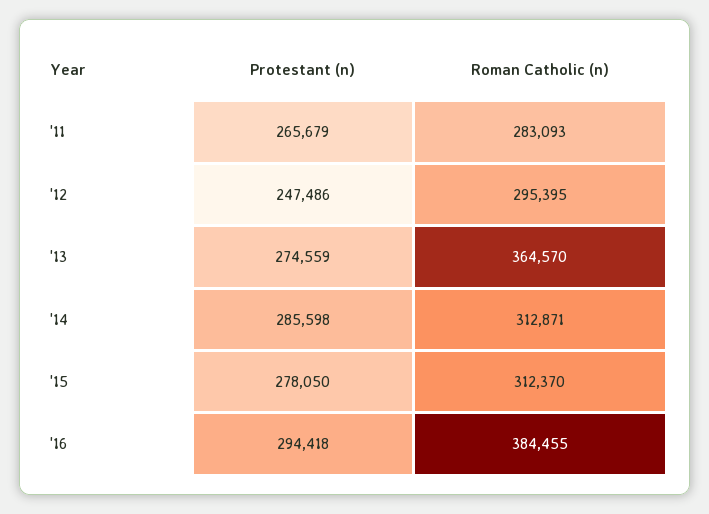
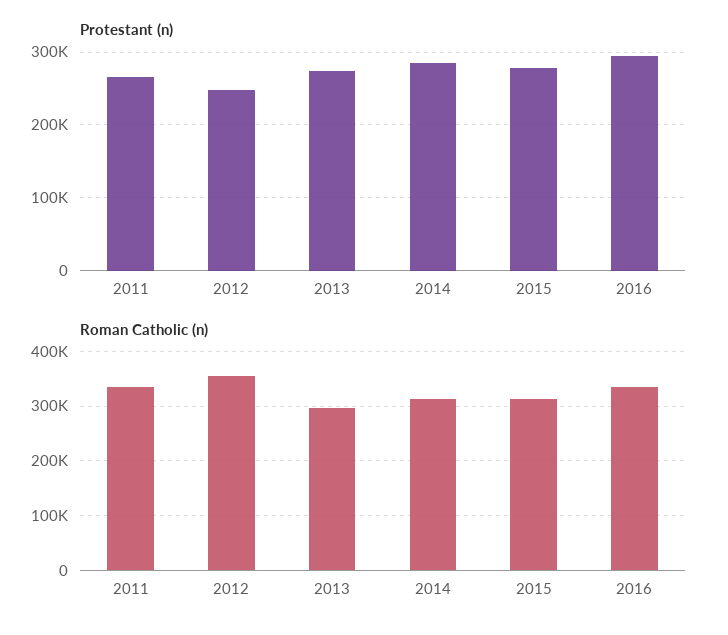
  {
    "Protestant (n)": {
      "'11": 265679,
      "'12": 247486,
      "'13": 274559,
      "'14": 285598,
      "'15": 278050,
      "'16": 294418
    },
    "Roman Catholic (n)": {
-     "'11": 283093,
+     "'11": 340000,
-     "'12": 295395,
+     "'12": 360000,
-     "'13": 364570,
+     "'13": 300000,
      "'14": 312871,
      "'15": 312370,
-     "'16": 384455
+     "'16": 340000
    }
  }

